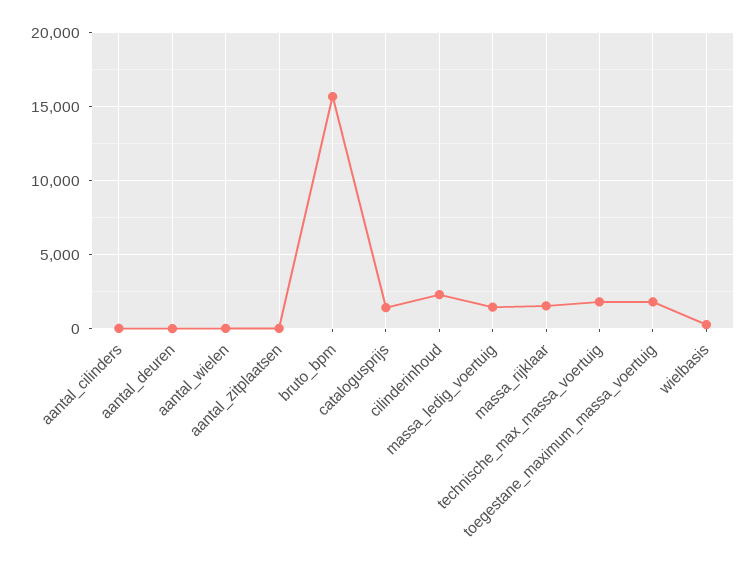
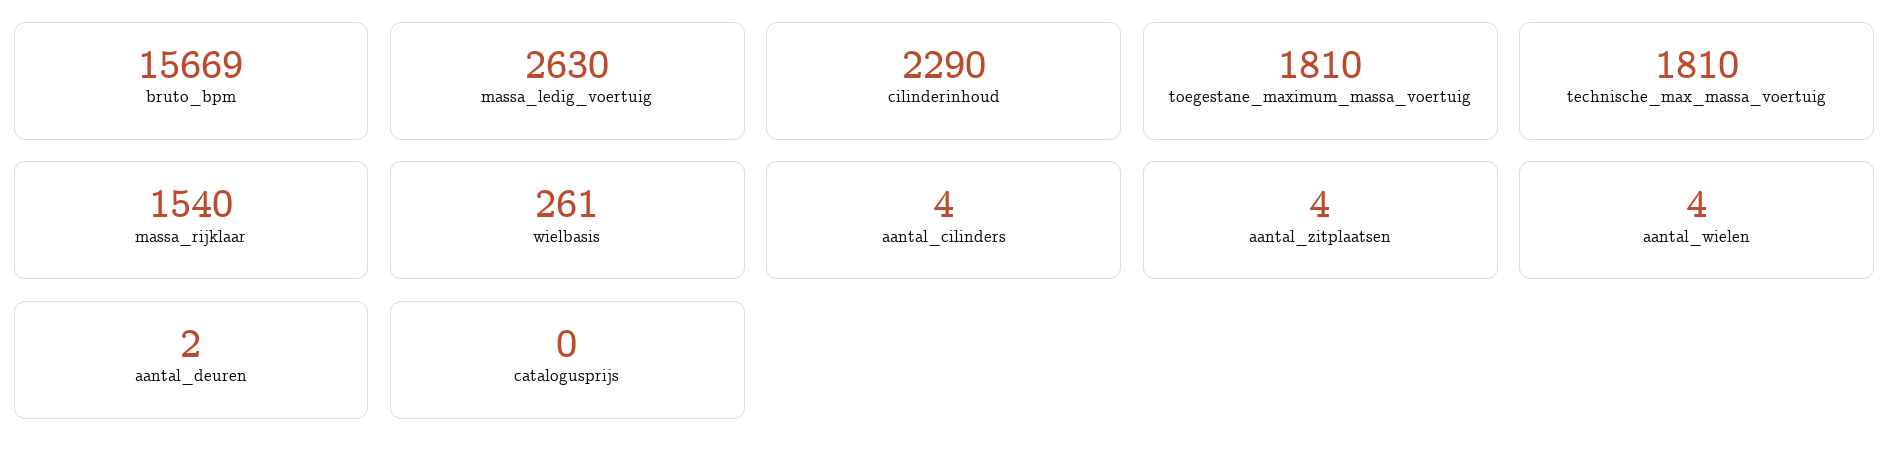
  {
    "aantal_cilinders": 4,
    "aantal_deuren": 2,
    "aantal_wielen": 4,
    "aantal_zitplaatsen": 4,
    "bruto_bpm": 15669,
-   "catalogusprijs": 1500,
+   "catalogusprijs": 0,
    "cilinderinhoud": 2290,
-   "massa_ledig_voertuig": 1500,
+   "massa_ledig_voertuig": 2630,
    "massa_rijklaar": 1540,
    "technische_max_massa_voertuig": 1810,
    "toegestane_maximum_massa_voertuig": 1810,
    "wielbasis": 261
  }

